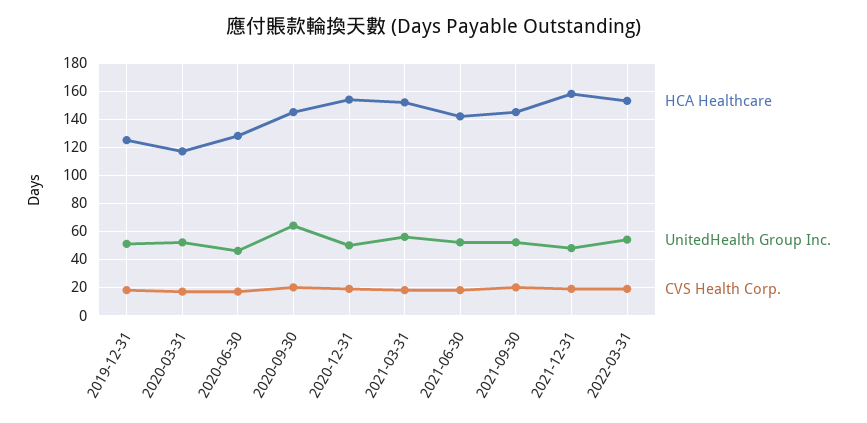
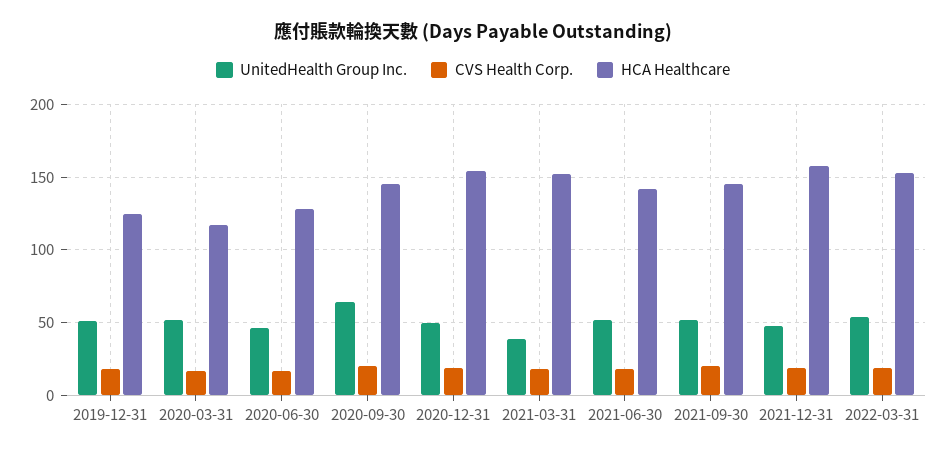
  {
    "HCA Healthcare": {
      "2019-12-31": 125,
      "2020-03-31": 115,
      "2020-06-30": 130,
      "2020-09-30": 145,
      "2020-12-31": 155,
      "2021-03-31": 150,
      "2021-06-30": 140,
      "2021-09-30": 145,
      "2021-12-31": 160,
      "2022-03-31": 155
    },
    "UnitedHealth Group Inc.": {
      "2019-12-31": 50,
      "2020-03-31": 50,
      "2020-06-30": 45,
      "2020-09-30": 65,
      "2020-12-31": 50,
-     "2021-03-31": 55,
+     "2021-03-31": 40,
      "2021-06-30": 50,
      "2021-09-30": 50,
      "2021-12-31": 50,
      "2022-03-31": 55
    },
    "CVS Health Corp.": {
      "2019-12-31": 20,
      "2020-03-31": 15,
      "2020-06-30": 15,
      "2020-09-30": 20,
      "2020-12-31": 20,
      "2021-03-31": 20,
      "2021-06-30": 20,
      "2021-09-30": 20,
      "2021-12-31": 20,
      "2022-03-31": 20
    }
  }

